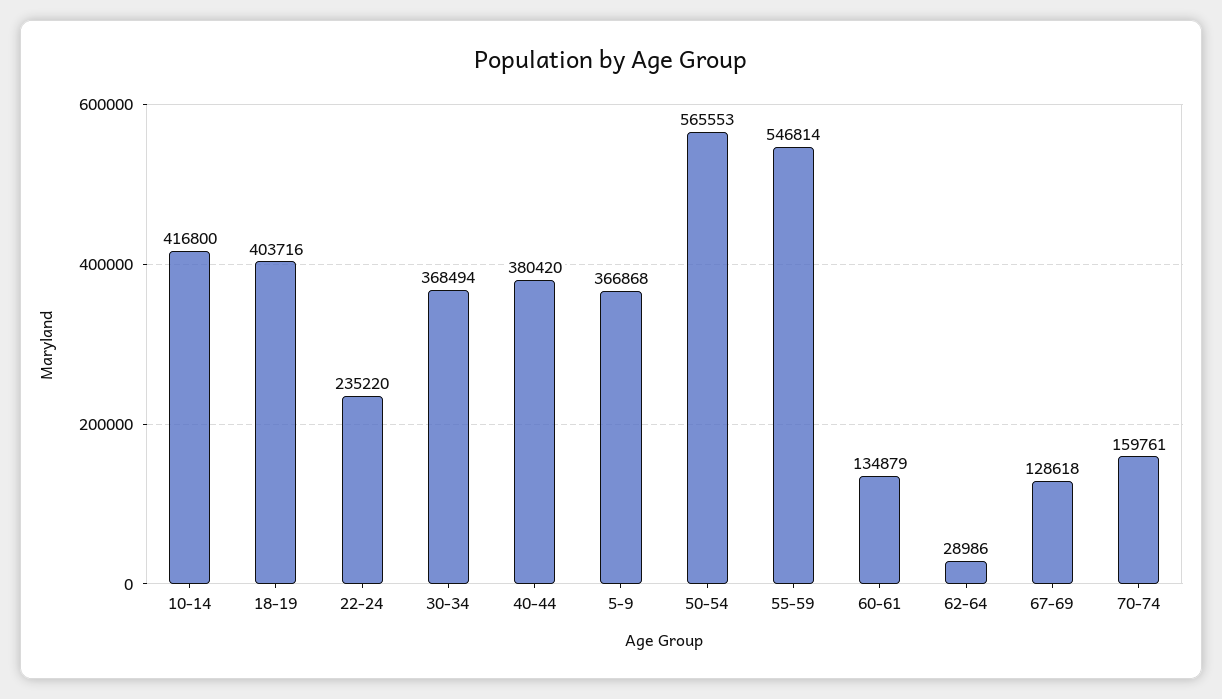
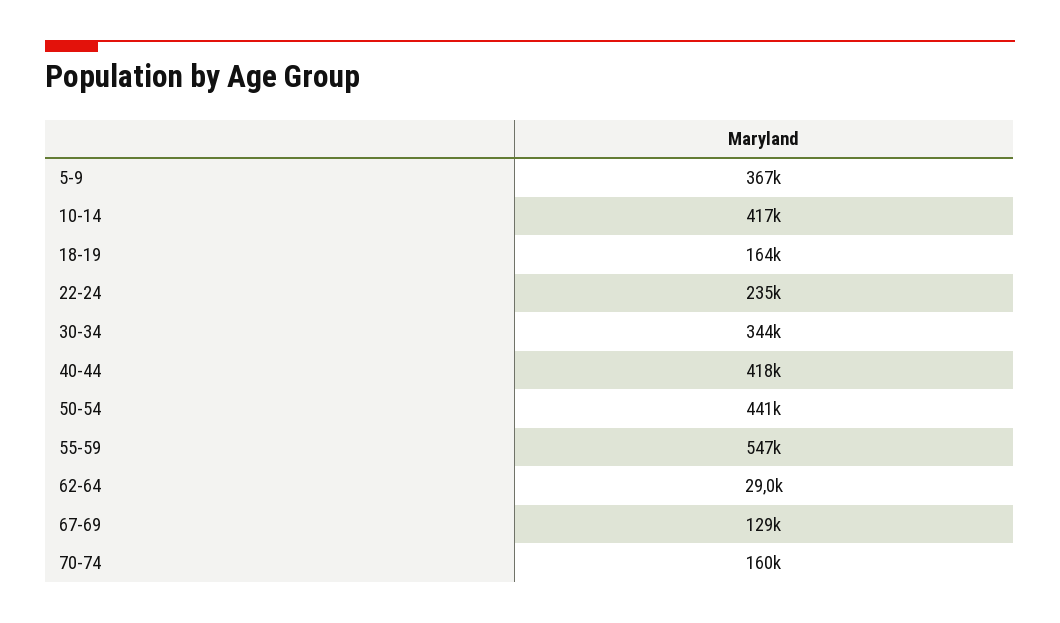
  {
    "10-14": 416800,
-   "18-19": 403716,
+   "18-19": 164000,
    "22-24": 235220,
-   "30-34": 368494,
+   "30-34": 344000,
-   "40-44": 380420,
+   "40-44": 418000,
    "5-9": 366868,
-   "50-54": 565553,
+   "50-54": 441000,
    "55-59": 546814,
-   "60-61": 134879,
    "62-64": 28986,
    "67-69": 128618,
    "70-74": 159761
  }

